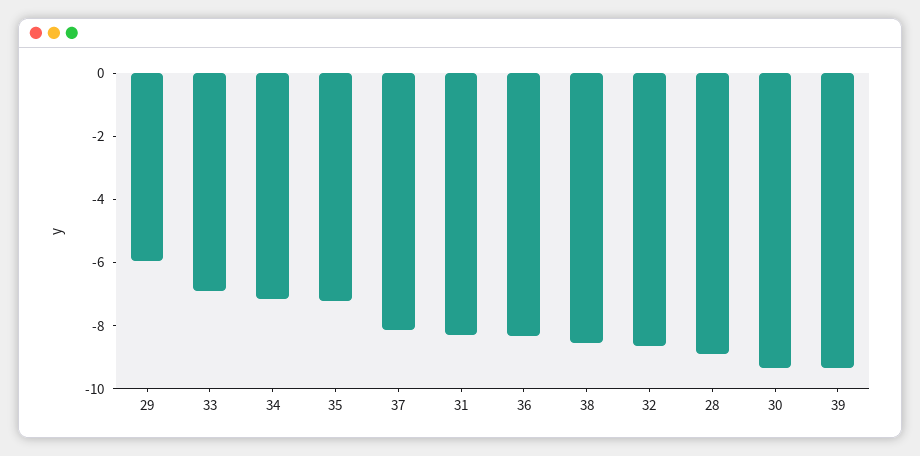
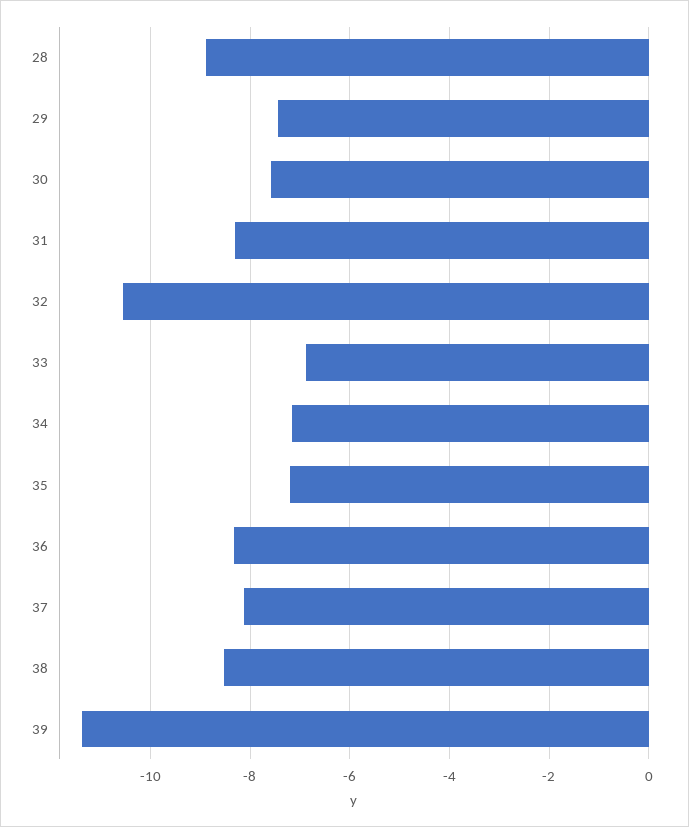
  {
-   "29": -6,
+   "29": -7.4,
    "33": -6.8,
    "34": -7.2,
    "35": -7.2,
    "37": -8.2,
    "31": -8.4,
    "36": -8.4,
    "38": -8.6,
-   "32": -8.5,
+   "32": -10.6,
    "28": -9,
-   "30": -9.5,
+   "30": -7.6,
-   "39": -9.5
+   "39": -11.4
  }

